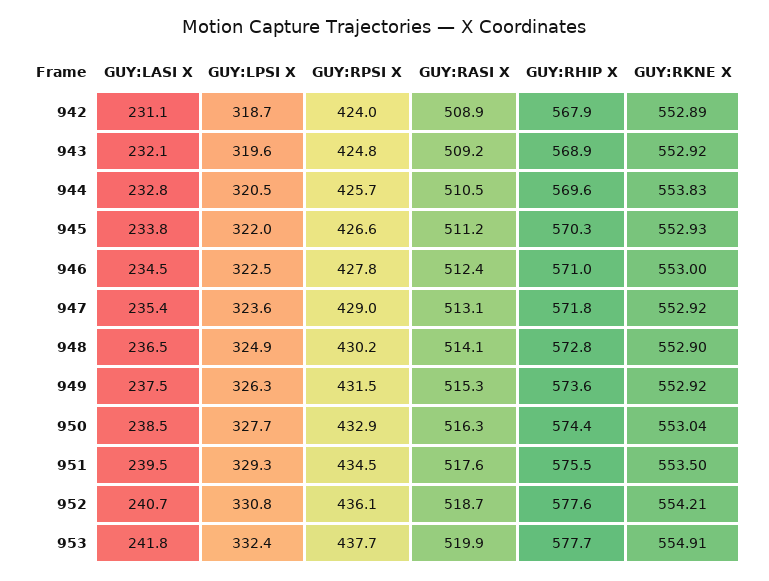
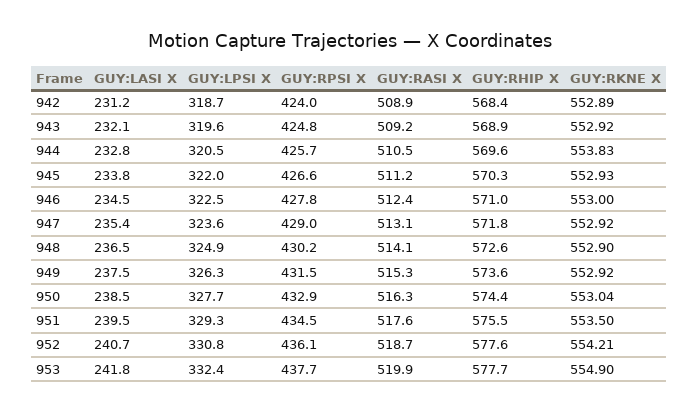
  {
    "GUY:LASI X": {
-     "942": 231.1,
+     "942": 231.2,
      "943": 232.1,
      "944": 232.8,
      "945": 233.8,
      "946": 234.5,
      "947": 235.4,
      "948": 236.5,
      "949": 237.5,
      "950": 238.5,
      "951": 239.5,
      "952": 240.7,
      "953": 241.8
    },
    "GUY:LPSI X": {
      "942": 318.7,
      "943": 319.6,
      "944": 320.5,
      "945": 322,
      "946": 322.5,
      "947": 323.6,
      "948": 324.9,
      "949": 326.3,
      "950": 327.7,
      "951": 329.3,
      "952": 330.8,
      "953": 332.4
    },
    "GUY:RPSI X": {
      "942": 424,
      "943": 424.8,
      "944": 425.7,
      "945": 426.6,
      "946": 427.8,
      "947": 429,
      "948": 430.2,
      "949": 431.5,
      "950": 432.9,
      "951": 434.5,
      "952": 436.1,
      "953": 437.7
    },
    "GUY:RASI X": {
      "942": 508.9,
      "943": 509.2,
      "944": 510.5,
      "945": 511.2,
      "946": 512.4,
      "947": 513.1,
      "948": 514.1,
      "949": 515.3,
      "950": 516.3,
      "951": 517.6,
      "952": 518.7,
      "953": 519.9
    },
    "GUY:RHIP X": {
-     "942": 567.9,
+     "942": 568.4,
      "943": 568.9,
      "944": 569.6,
      "945": 570.3,
      "946": 571,
      "947": 571.8,
-     "948": 572.8,
+     "948": 572.6,
      "949": 573.6,
      "950": 574.4,
      "951": 575.5,
      "952": 577.6,
      "953": 577.7
    },
    "GUY:RKNE X": {
      "942": 552.89,
      "943": 552.92,
      "944": 553.83,
      "945": 552.93,
      "946": 553,
      "947": 552.92,
      "948": 552.9,
      "949": 552.92,
      "950": 553.04,
      "951": 553.5,
      "952": 554.21,
-     "953": 554.91
+     "953": 554.9
    }
  }

